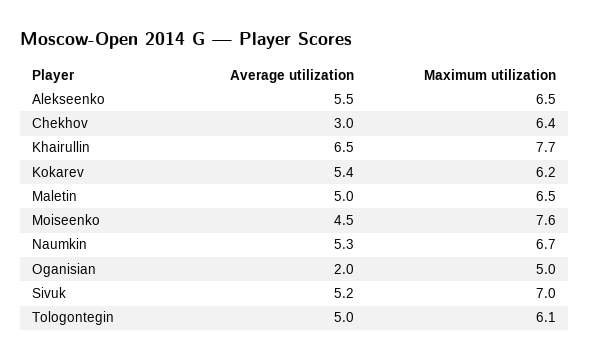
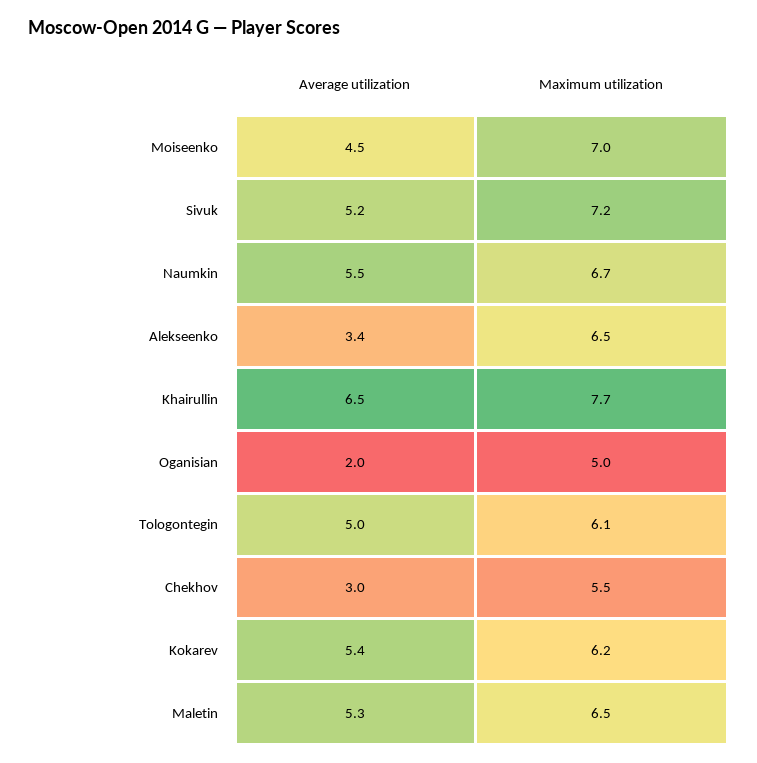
  {
    "Average utilization": {
-     "Alekseenko": 5.5,
+     "Alekseenko": 3.4,
      "Chekhov": 3,
      "Khairullin": 6.5,
      "Kokarev": 5.4,
-     "Maletin": 5,
+     "Maletin": 5.3,
      "Moiseenko": 4.5,
-     "Naumkin": 5.3,
+     "Naumkin": 5.5,
      "Oganisian": 2,
      "Sivuk": 5.2,
      "Tologontegin": 5
    },
    "Maximum utilization": {
      "Alekseenko": 6.5,
-     "Chekhov": 6.4,
+     "Chekhov": 5.5,
      "Khairullin": 7.7,
      "Kokarev": 6.2,
      "Maletin": 6.5,
-     "Moiseenko": 7.6,
+     "Moiseenko": 7,
      "Naumkin": 6.7,
      "Oganisian": 5,
-     "Sivuk": 7,
+     "Sivuk": 7.2,
      "Tologontegin": 6.1
    }
  }

